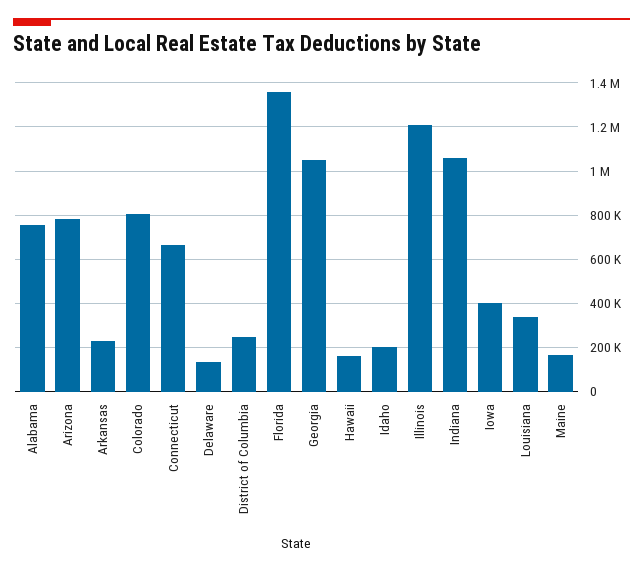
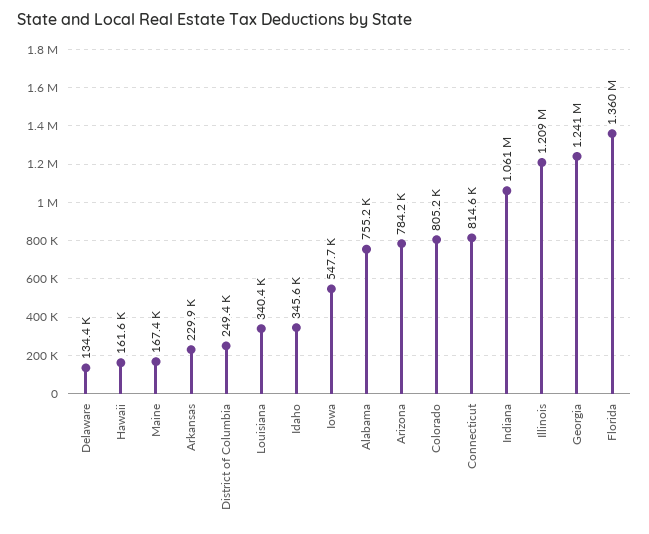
  {
    "Alabama": 755200,
    "Arizona": 784200,
    "Arkansas": 229900,
    "Colorado": 805200,
-   "Connecticut": 650000,
+   "Connecticut": 814600,
    "Delaware": 134400,
    "District of Columbia": 249400,
    "Florida": 1360000,
-   "Georgia": 1050000,
+   "Georgia": 1241000,
    "Hawaii": 161600,
-   "Idaho": 200000,
+   "Idaho": 345600,
    "Illinois": 1209000,
    "Indiana": 1061000,
-   "Iowa": 400000,
+   "Iowa": 547700,
    "Louisiana": 340400,
    "Maine": 167400
  }

